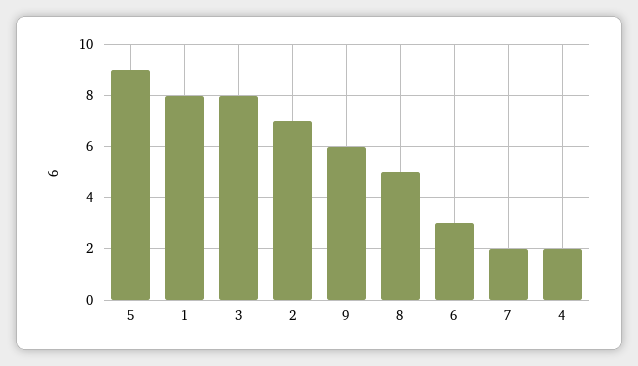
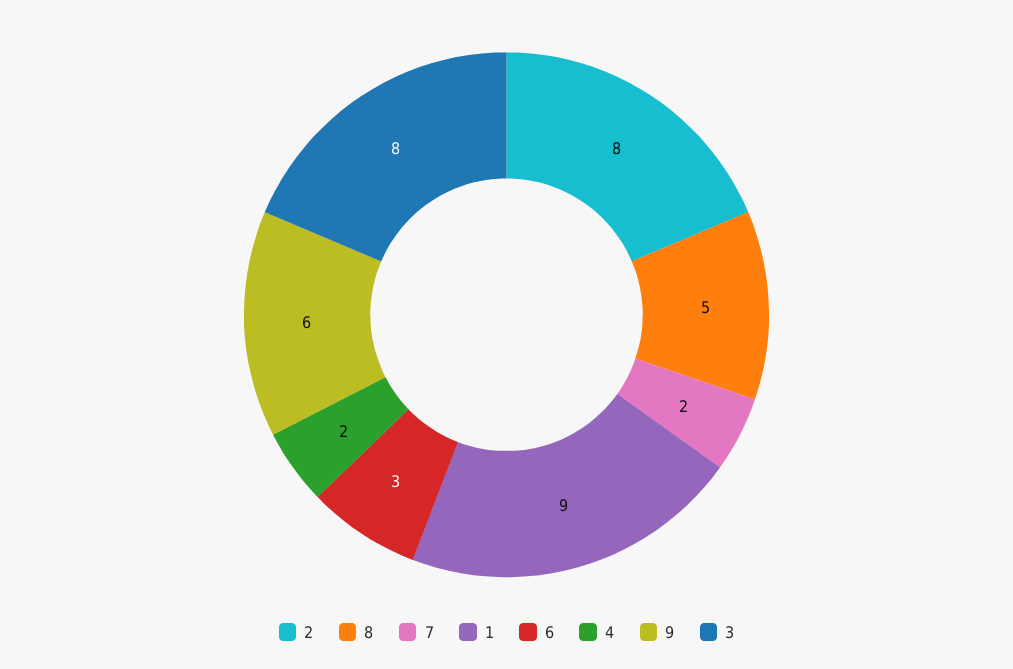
  {
-   "5": 9,
-   "1": 8,
+   "1": 9,
    "3": 8,
-   "2": 7,
+   "2": 8,
    "9": 6,
    "8": 5,
    "6": 3,
    "7": 2,
    "4": 2
  }

